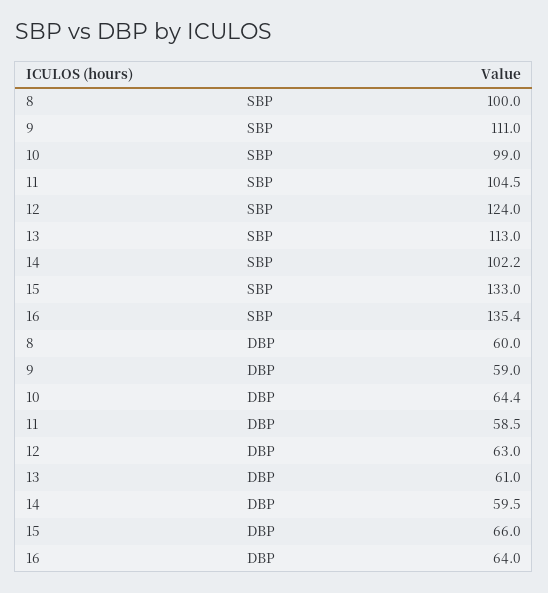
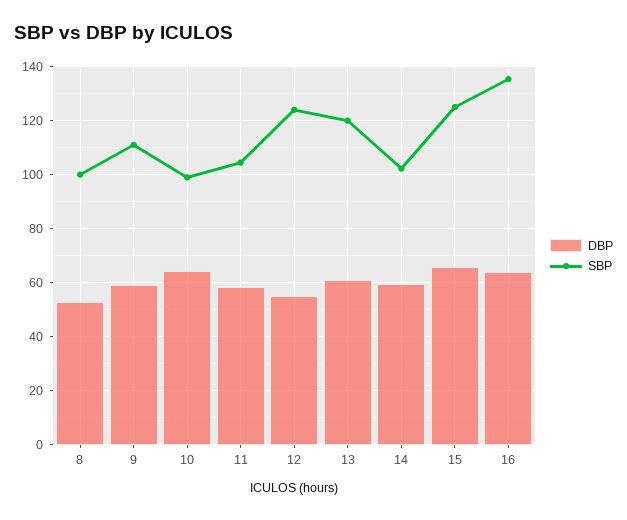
  {
    "SBP": {
      "8": 100,
      "9": 111,
      "10": 99,
      "11": 104.5,
      "12": 124,
-     "13": 113,
+     "13": 120,
      "14": 102.2,
-     "15": 133,
+     "15": 125,
      "16": 135.4
    },
    "DBP": {
-     "8": 60,
+     "8": 52.5,
      "9": 59,
      "10": 64.4,
      "11": 58.5,
-     "12": 63,
+     "12": 55,
      "13": 61,
      "14": 59.5,
      "15": 66,
      "16": 64
    }
  }

